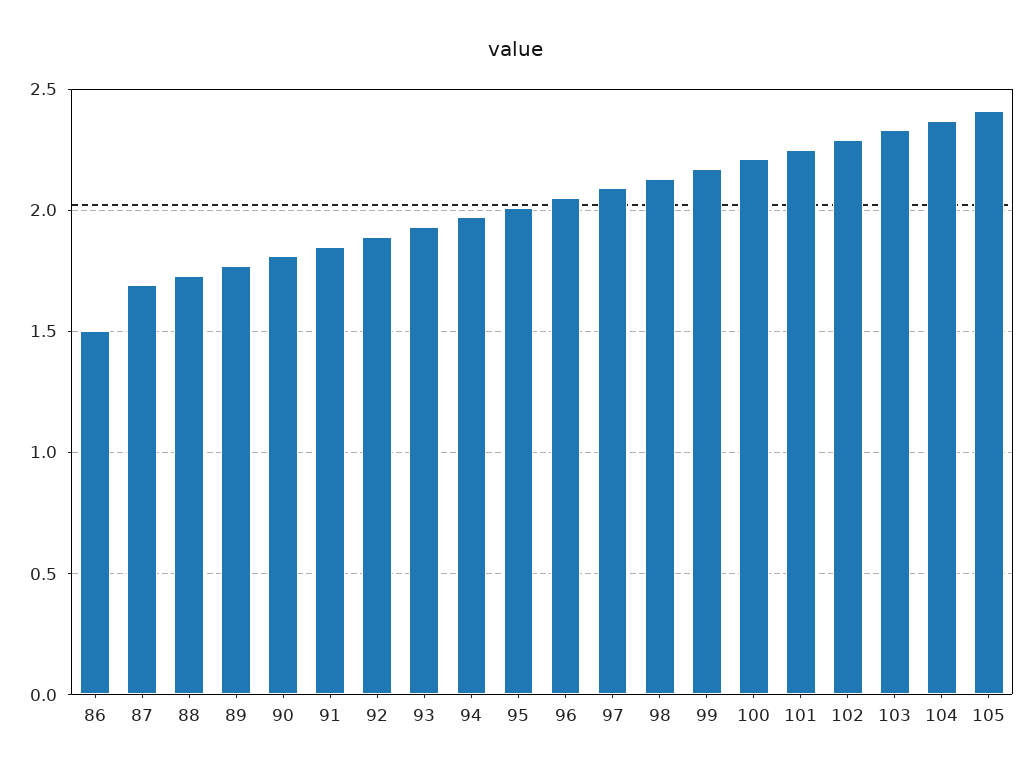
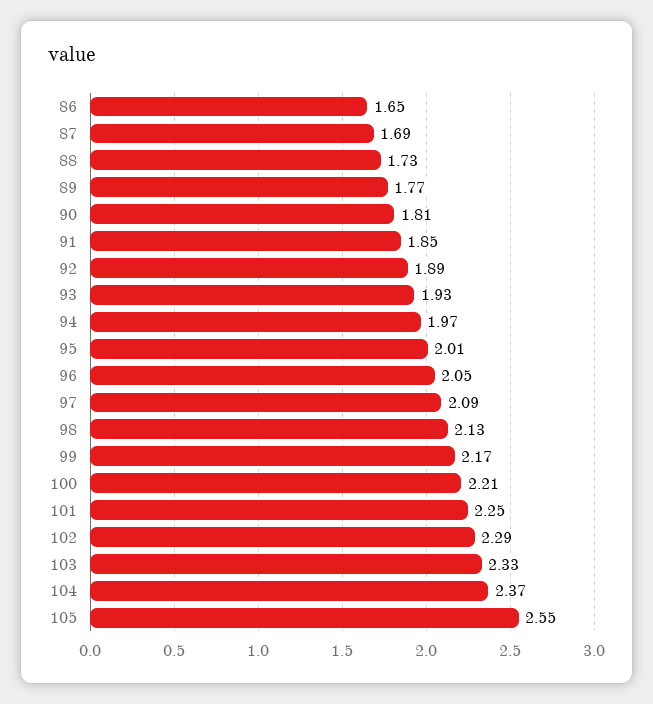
  {
-   "86": 1.5,
+   "86": 1.65,
    "87": 1.69,
    "88": 1.73,
    "89": 1.77,
    "90": 1.81,
    "91": 1.85,
    "92": 1.89,
    "93": 1.93,
    "94": 1.97,
    "95": 2.01,
    "96": 2.05,
    "97": 2.09,
    "98": 2.13,
    "99": 2.17,
    "100": 2.21,
    "101": 2.25,
    "102": 2.29,
    "103": 2.33,
    "104": 2.37,
-   "105": 2.4
+   "105": 2.55
  }

